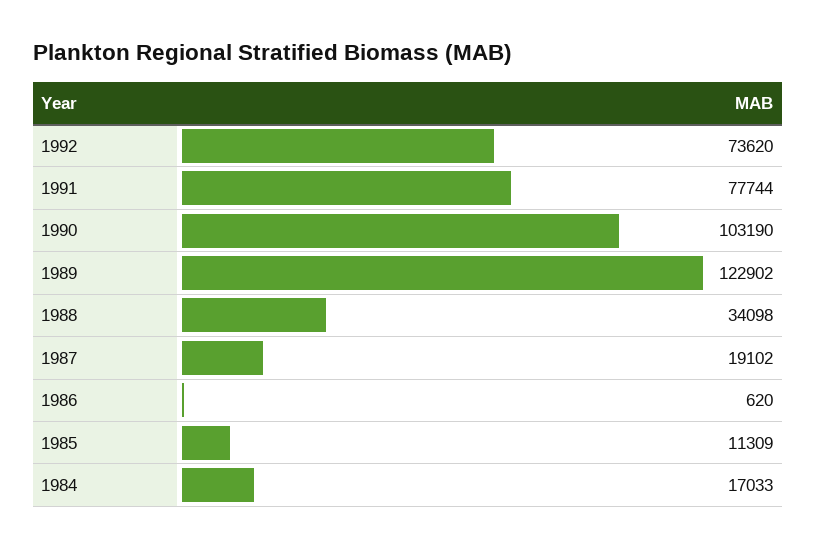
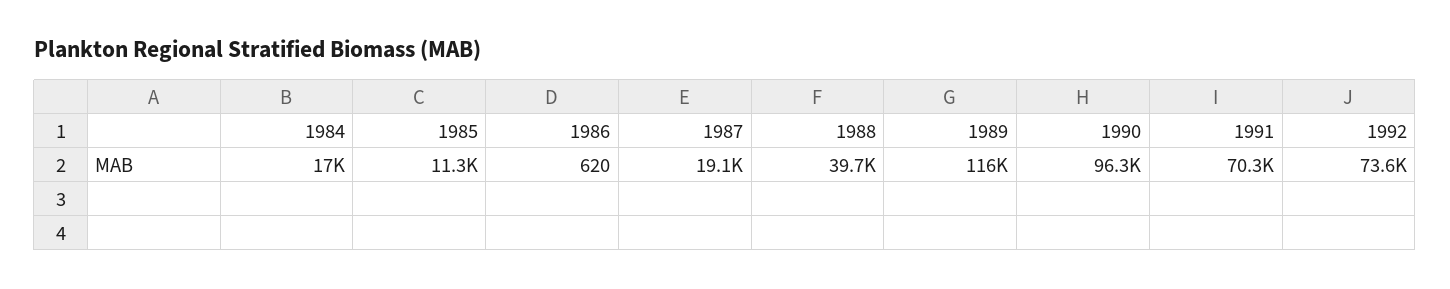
  {
    "1992": 73620,
-   "1991": 77744,
+   "1991": 70300,
-   "1990": 103190,
+   "1990": 96300,
-   "1989": 122902,
+   "1989": 116000,
-   "1988": 34098,
+   "1988": 39700,
    "1987": 19102,
    "1986": 620,
    "1985": 11309,
    "1984": 17033
  }

